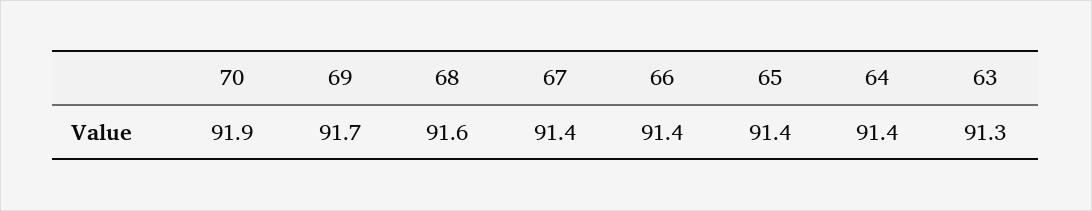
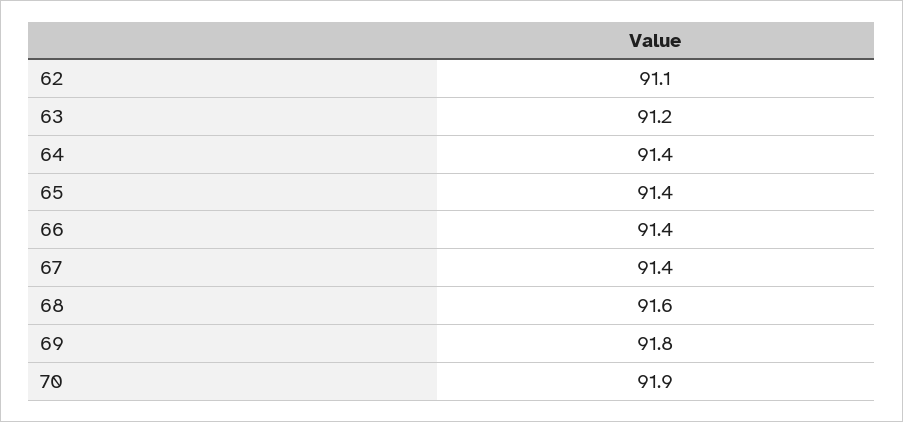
  {
    "70": 91.9,
-   "69": 91.7,
+   "69": 91.8,
    "68": 91.6,
    "67": 91.4,
    "66": 91.4,
    "65": 91.4,
    "64": 91.4,
-   "63": 91.3
+   "63": 91.2,
+   "62": 91.1
  }

